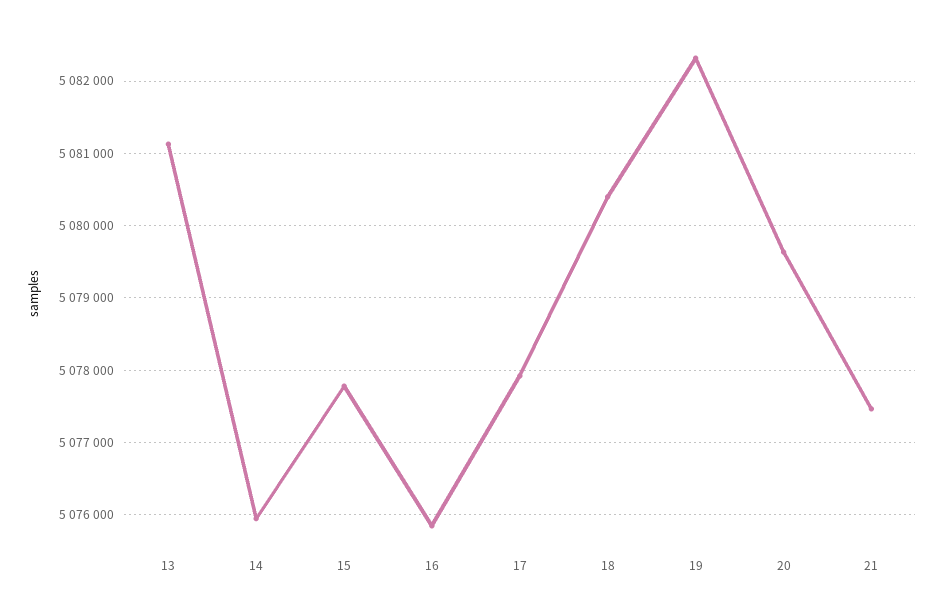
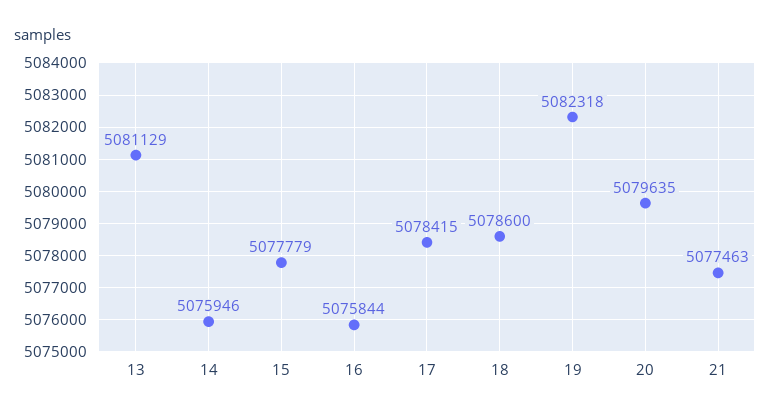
  {
    "13": 5081129,
    "14": 5075946,
    "15": 5077779,
    "16": 5075844,
-   "17": 5077900,
+   "17": 5078415,
-   "18": 5080400,
+   "18": 5078600,
    "19": 5082318,
    "20": 5079635,
    "21": 5077463
  }

